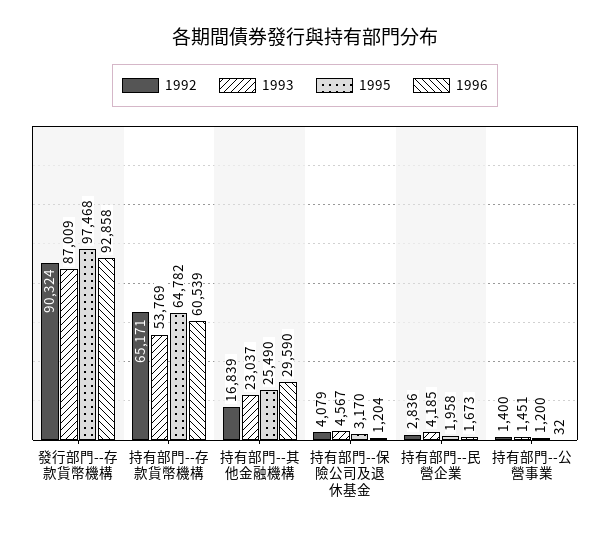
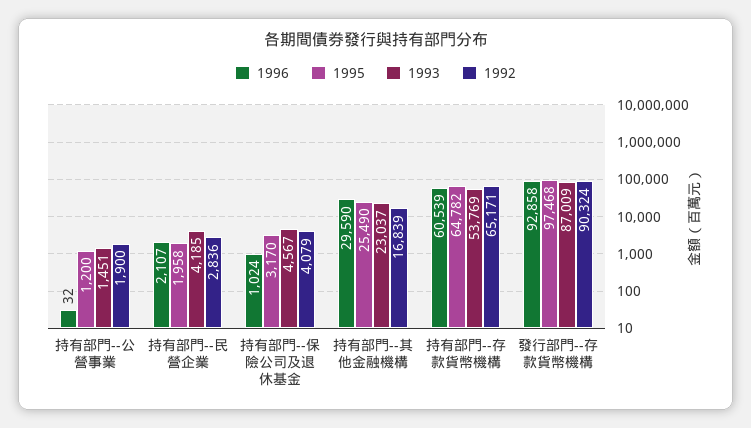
  {
    "1992": {
      "發行部門--存款貨幣機構": 90324,
      "持有部門--存款貨幣機構": 65171,
      "持有部門--其他金融機構": 16839,
      "持有部門--保險公司及退休基金": 4079,
      "持有部門--民營企業": 2836,
-     "持有部門--公營事業": 1400
+     "持有部門--公營事業": 1900
    },
    "1993": {
      "發行部門--存款貨幣機構": 87009,
      "持有部門--存款貨幣機構": 53769,
      "持有部門--其他金融機構": 23037,
      "持有部門--保險公司及退休基金": 4567,
      "持有部門--民營企業": 4185,
      "持有部門--公營事業": 1451
    },
    "1995": {
      "發行部門--存款貨幣機構": 97468,
      "持有部門--存款貨幣機構": 64782,
      "持有部門--其他金融機構": 25490,
      "持有部門--保險公司及退休基金": 3170,
      "持有部門--民營企業": 1958,
      "持有部門--公營事業": 1200
    },
    "1996": {
      "發行部門--存款貨幣機構": 92858,
      "持有部門--存款貨幣機構": 60539,
      "持有部門--其他金融機構": 29590,
-     "持有部門--保險公司及退休基金": 1204,
+     "持有部門--保險公司及退休基金": 1024,
-     "持有部門--民營企業": 1673,
+     "持有部門--民營企業": 2107,
      "持有部門--公營事業": 32
    }
  }

